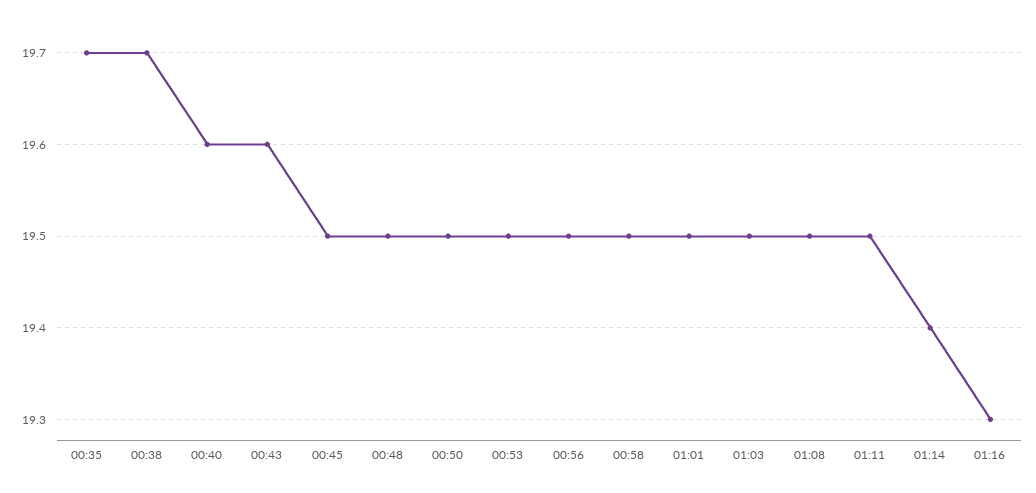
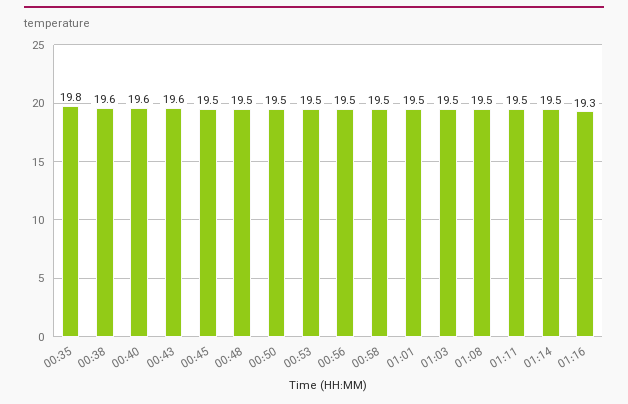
  {
-   "00:35": 19.7,
+   "00:35": 19.8,
-   "00:38": 19.7,
+   "00:38": 19.6,
    "00:40": 19.6,
    "00:43": 19.6,
    "00:45": 19.5,
    "00:48": 19.5,
    "00:50": 19.5,
    "00:53": 19.5,
    "00:56": 19.5,
    "00:58": 19.5,
    "01:01": 19.5,
    "01:03": 19.5,
    "01:08": 19.5,
    "01:11": 19.5,
-   "01:14": 19.4,
+   "01:14": 19.5,
    "01:16": 19.3
  }

